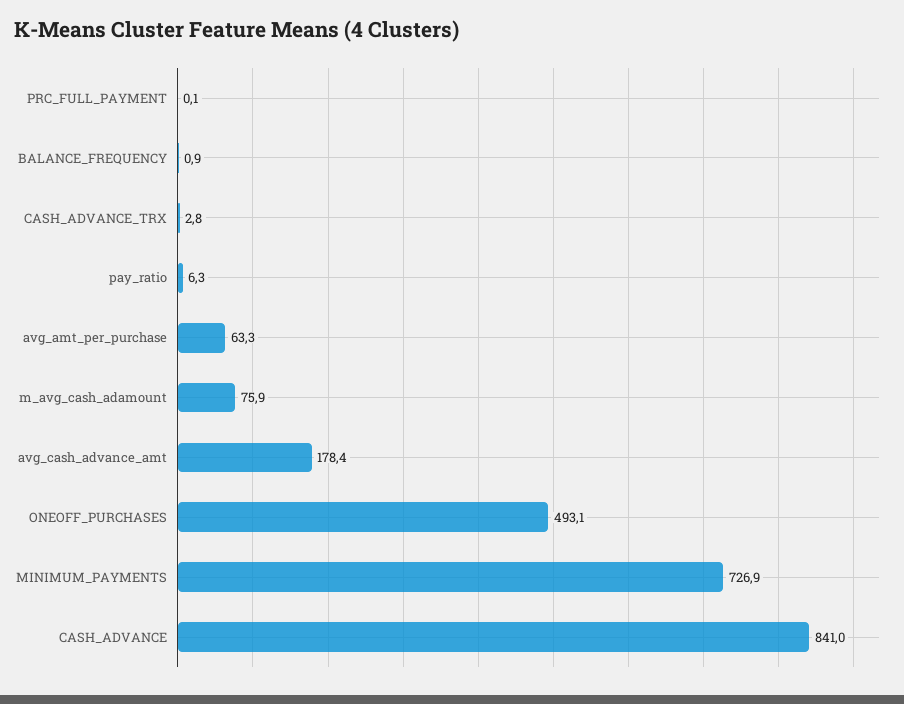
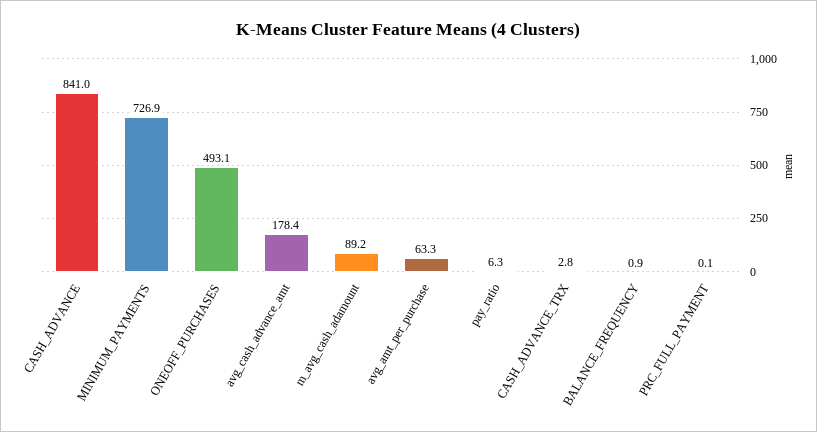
  {
    "PRC_FULL_PAYMENT": 0.1,
    "BALANCE_FREQUENCY": 0.9,
    "CASH_ADVANCE_TRX": 2.8,
    "pay_ratio": 6.3,
    "avg_amt_per_purchase": 63.3,
-   "m_avg_cash_adamount": 75.9,
+   "m_avg_cash_adamount": 89.2,
    "avg_cash_advance_amt": 178.4,
    "ONEOFF_PURCHASES": 493.1,
    "MINIMUM_PAYMENTS": 726.9,
    "CASH_ADVANCE": 841
  }

